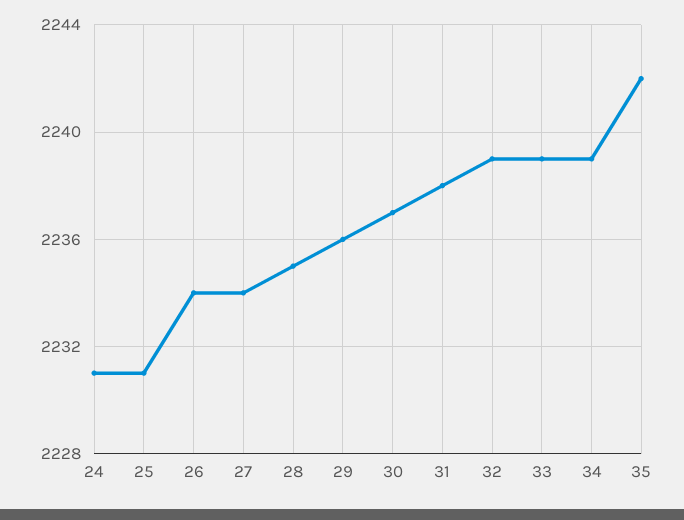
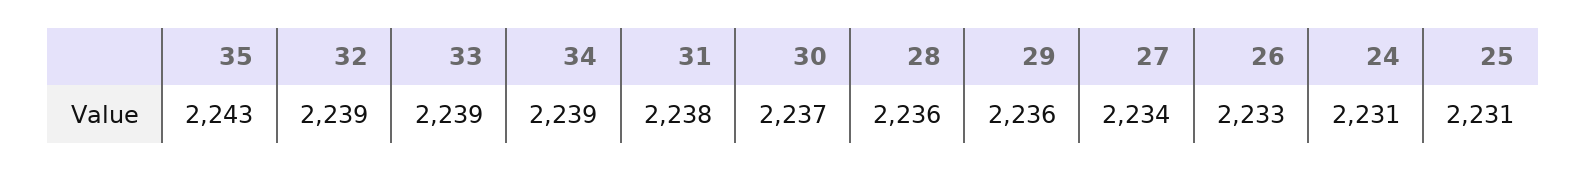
  {
    "24": 2231,
    "25": 2231,
-   "26": 2234,
+   "26": 2233,
    "27": 2234,
-   "28": 2235,
+   "28": 2236,
    "29": 2236,
    "30": 2237,
    "31": 2238,
    "32": 2239,
    "33": 2239,
    "34": 2239,
-   "35": 2242
+   "35": 2243
  }

